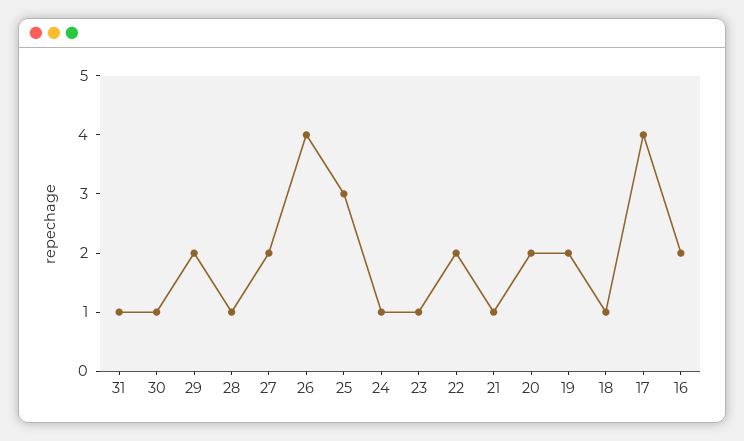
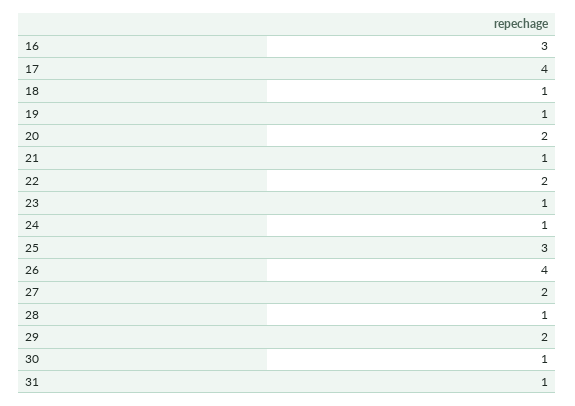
  {
    "31": 1,
    "30": 1,
    "29": 2,
    "28": 1,
    "27": 2,
    "26": 4,
    "25": 3,
    "24": 1,
    "23": 1,
    "22": 2,
    "21": 1,
    "20": 2,
-   "19": 2,
+   "19": 1,
    "18": 1,
    "17": 4,
-   "16": 2
+   "16": 3
  }

